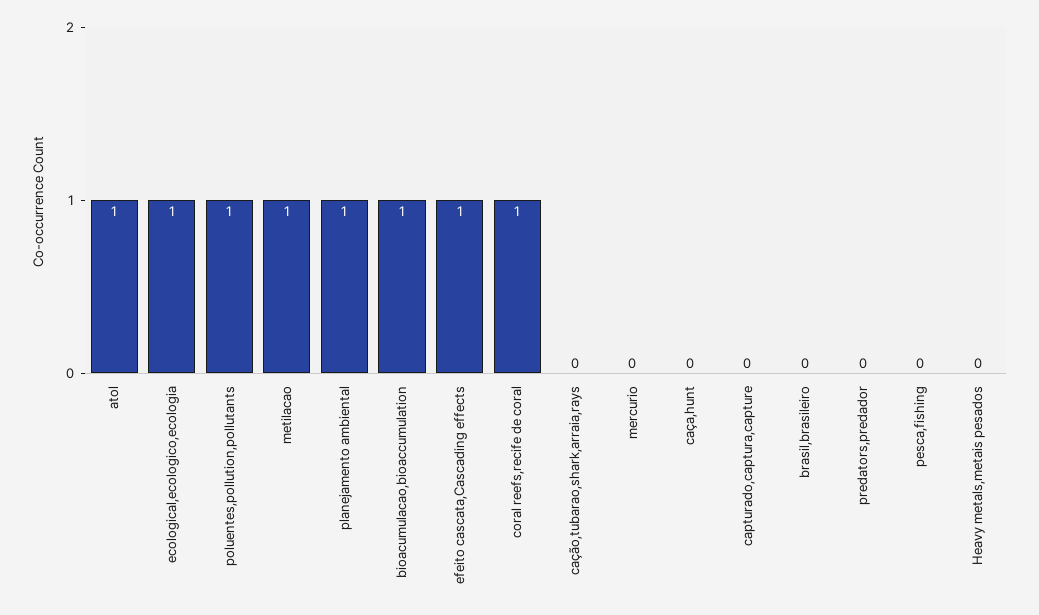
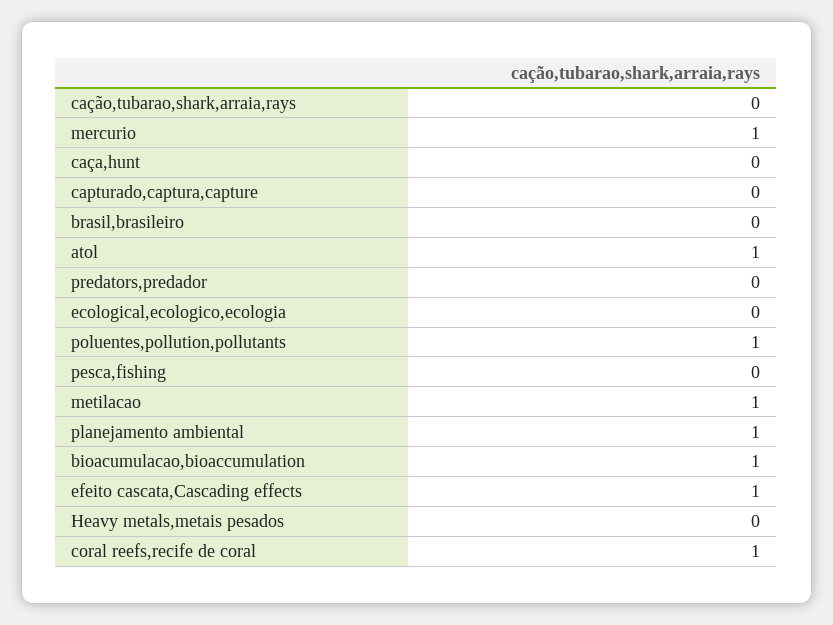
  {
    "atol": 1,
-   "ecological,ecologico,ecologia": 1,
+   "ecological,ecologico,ecologia": 0,
    "poluentes,pollution,pollutants": 1,
    "metilacao": 1,
    "planejamento ambiental": 1,
    "bioacumulacao,bioaccumulation": 1,
    "efeito cascata,Cascading effects": 1,
    "coral reefs,recife de coral": 1,
    "cação,tubarao,shark,arraia,rays": 0,
-   "mercurio": 0,
+   "mercurio": 1,
    "caça,hunt": 0,
    "capturado,captura,capture": 0,
    "brasil,brasileiro": 0,
    "predators,predador": 0,
    "pesca,fishing": 0,
    "Heavy metals,metais pesados": 0
  }

